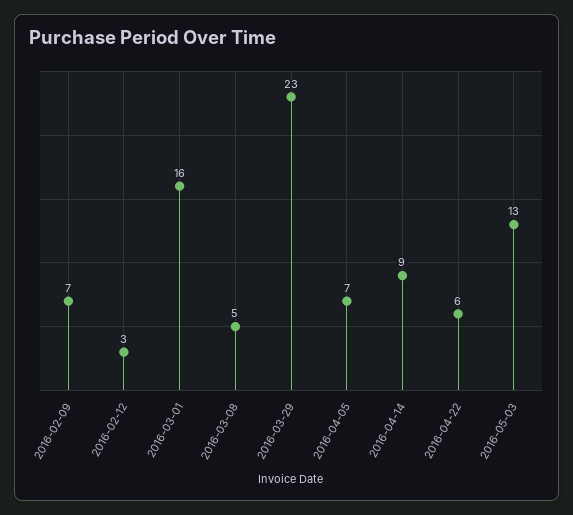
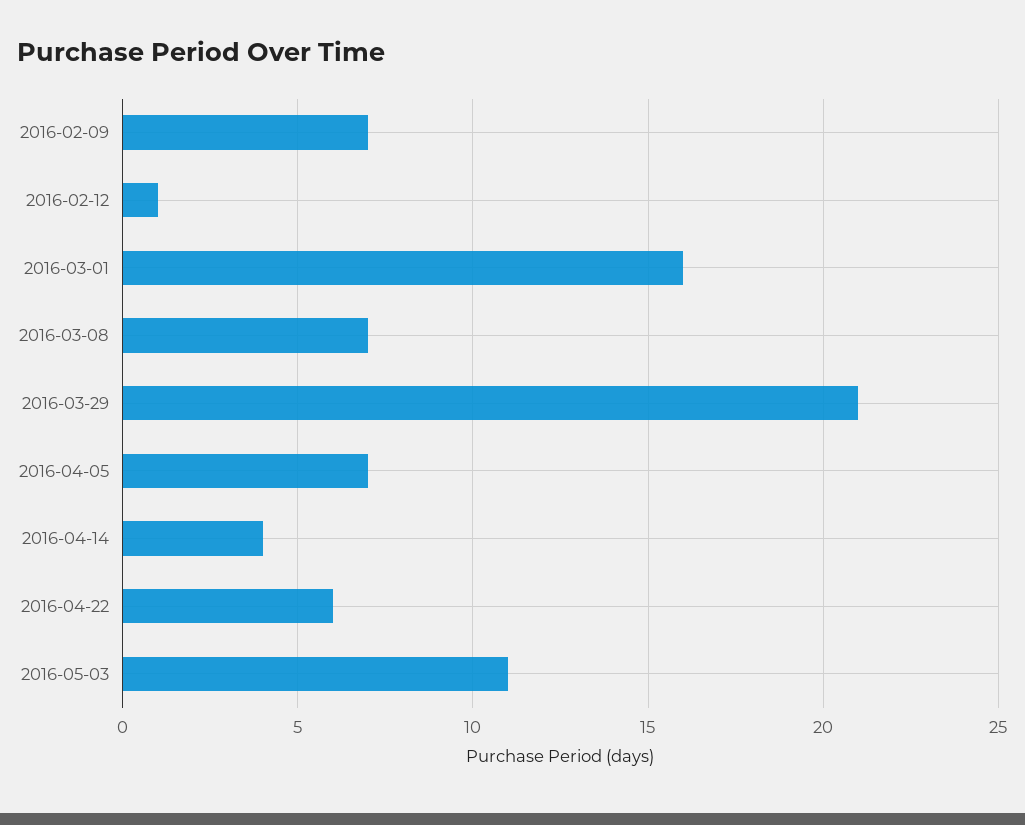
  {
    "2016-02-09": 7,
-   "2016-02-12": 3,
+   "2016-02-12": 1,
    "2016-03-01": 16,
-   "2016-03-08": 5,
+   "2016-03-08": 7,
-   "2016-03-29": 23,
+   "2016-03-29": 21,
    "2016-04-05": 7,
-   "2016-04-14": 9,
+   "2016-04-14": 4,
    "2016-04-22": 6,
-   "2016-05-03": 13
+   "2016-05-03": 11
  }

